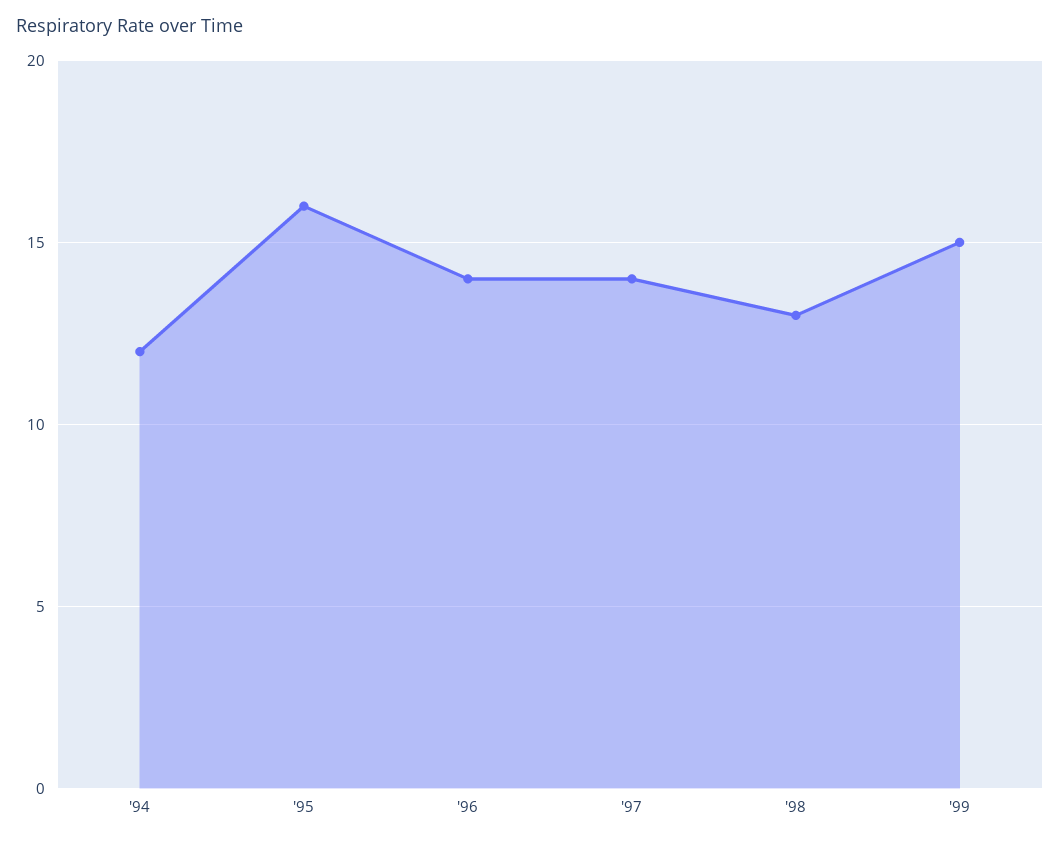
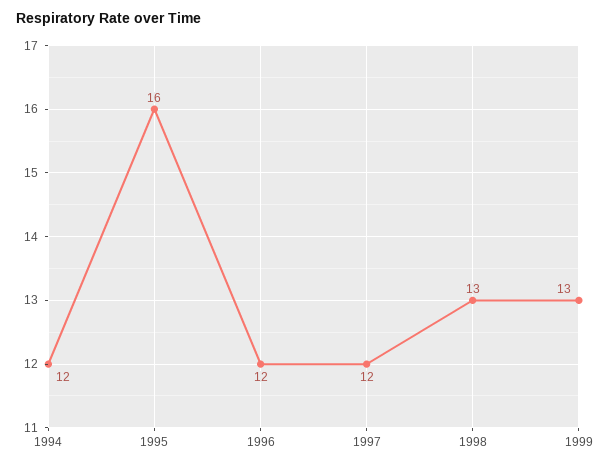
  {
    "'94": 12,
    "'95": 16,
-   "'96": 14,
+   "'96": 12,
-   "'97": 14,
+   "'97": 12,
    "'98": 13,
-   "'99": 15
+   "'99": 13
  }

